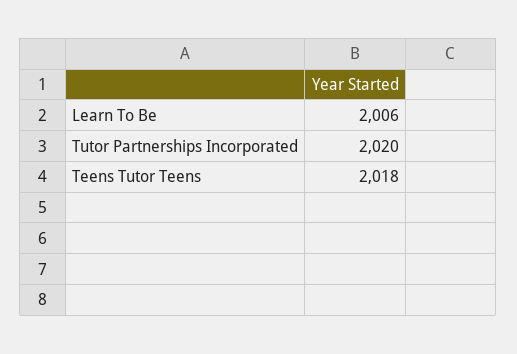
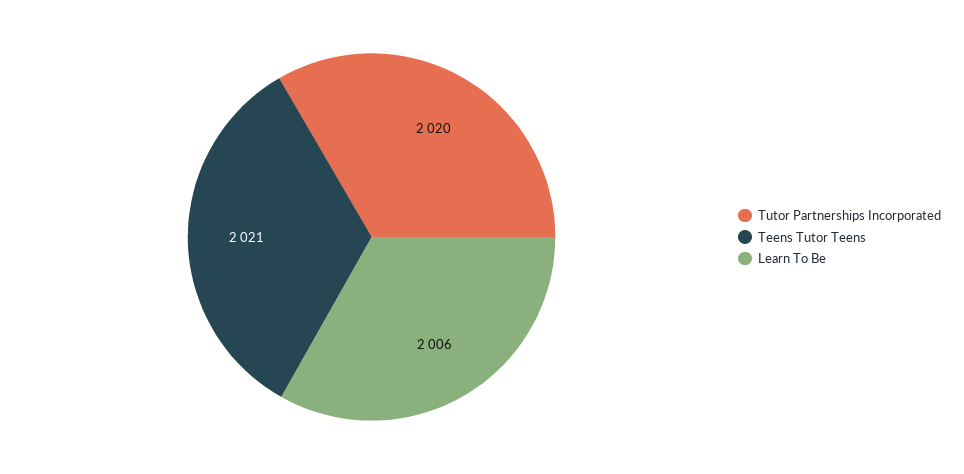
  {
    "Learn To Be": 2006,
    "Tutor Partnerships Incorporated": 2020,
-   "Teens Tutor Teens": 2018
+   "Teens Tutor Teens": 2021
  }

